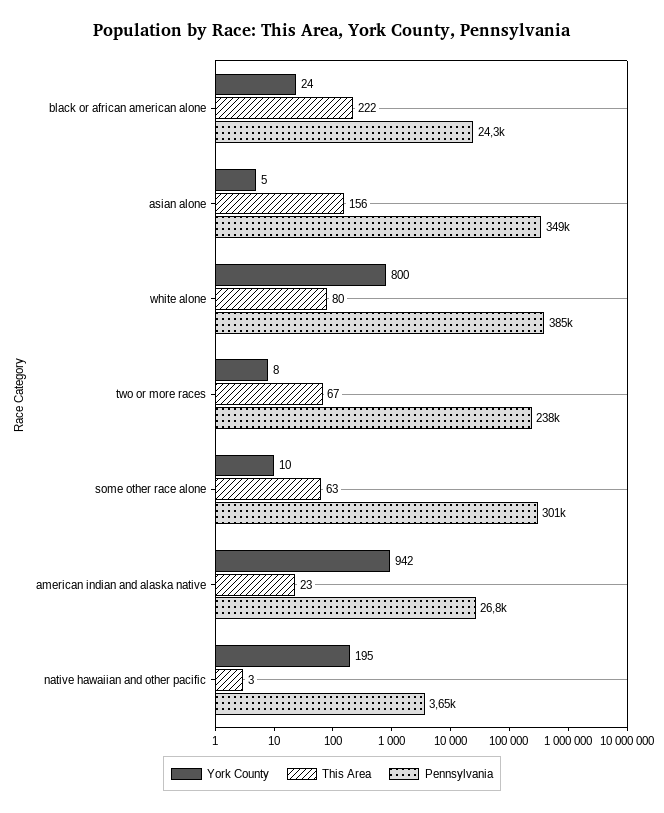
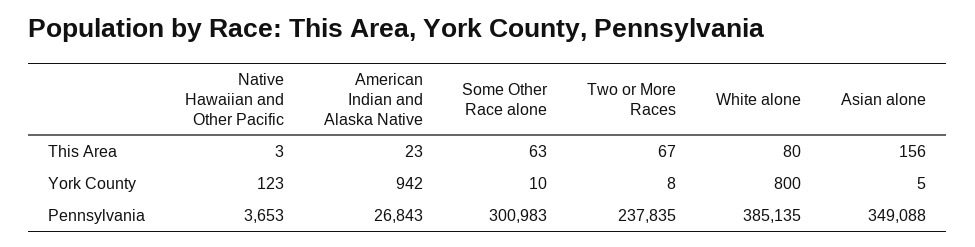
  {
    "York County": {
-     "black or african american alone": 24,
      "asian alone": 5,
      "white alone": 800,
      "two or more races": 8,
      "some other race alone": 10,
      "american indian and alaska native": 942,
-     "native hawaiian and other pacific": 195
+     "native hawaiian and other pacific": 123
    },
    "This Area": {
-     "black or african american alone": 222,
      "asian alone": 156,
      "white alone": 80,
      "two or more races": 67,
      "some other race alone": 63,
      "american indian and alaska native": 23,
      "native hawaiian and other pacific": 3
    },
    "Pennsylvania": {
-     "black or african american alone": 24300,
      "asian alone": 349088,
      "white alone": 385135,
      "two or more races": 237835,
      "some other race alone": 300983,
      "american indian and alaska native": 26843,
      "native hawaiian and other pacific": 3653
    }
  }

